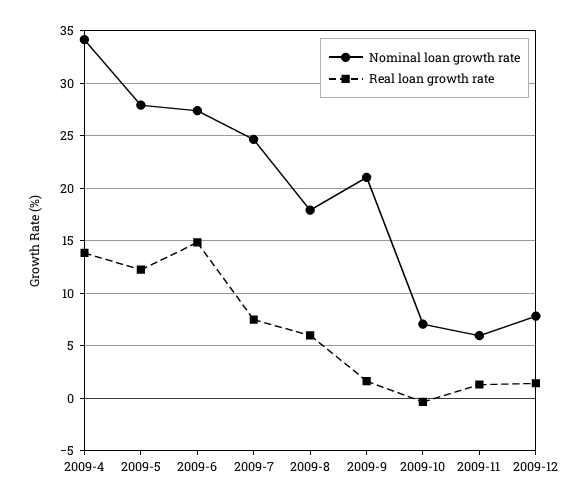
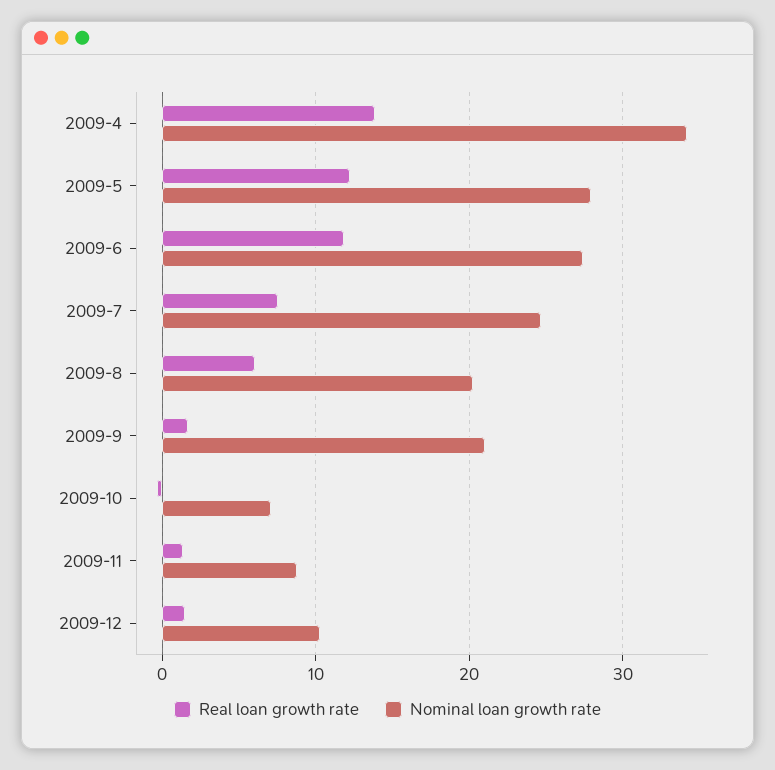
  {
    "Nominal loan growth rate": {
      "2009-4": 34,
      "2009-5": 28,
      "2009-6": 27,
      "2009-7": 25,
-     "2009-8": 18,
+     "2009-8": 20,
      "2009-9": 21,
      "2009-10": 7,
-     "2009-11": 6,
+     "2009-11": 9,
-     "2009-12": 8
+     "2009-12": 10
    },
    "Real loan growth rate": {
      "2009-4": 14,
      "2009-5": 12,
-     "2009-6": 15,
+     "2009-6": 12,
      "2009-7": 8,
      "2009-8": 6,
      "2009-9": 2,
      "2009-10": 0,
      "2009-11": 1,
      "2009-12": 1
    }
  }

